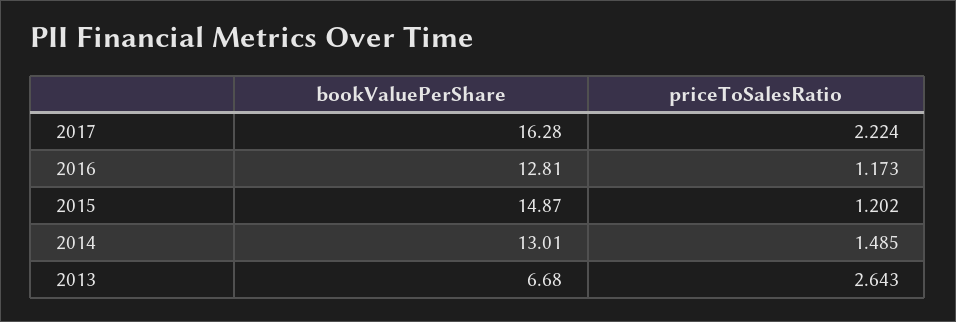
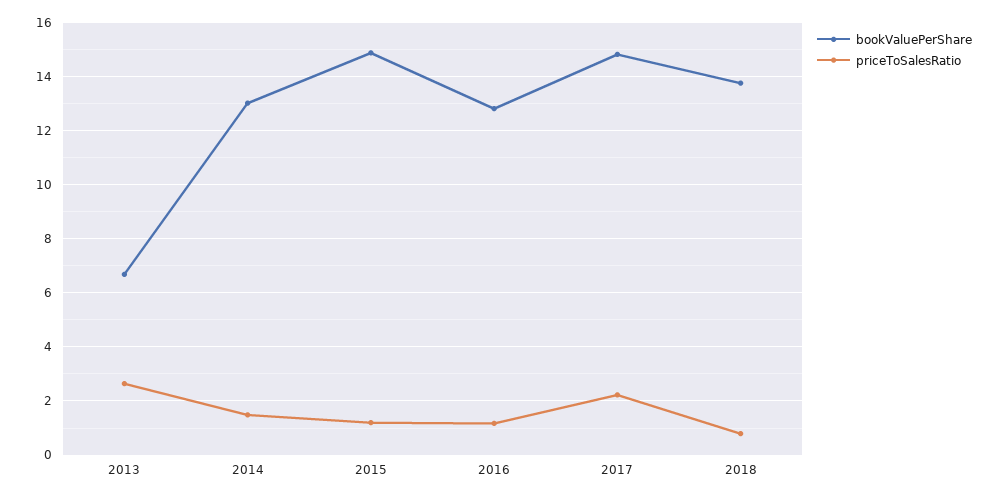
  {
    "bookValuePerShare": {
-     "2017": 16.28,
+     "2017": 14.75,
      "2016": 12.81,
      "2015": 14.87,
      "2014": 13.01,
-     "2013": 6.68
+     "2013": 6.68,
+     "2018": 13.75
    },
    "priceToSalesRatio": {
      "2017": 2.224,
      "2016": 1.173,
      "2015": 1.202,
      "2014": 1.485,
-     "2013": 2.643
+     "2013": 2.643,
+     "2018": 0.75
    }
  }

